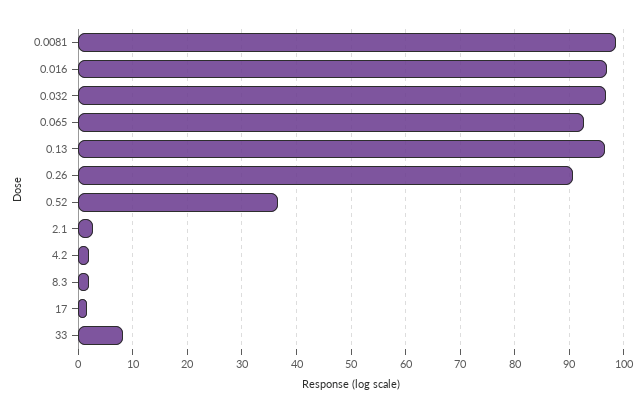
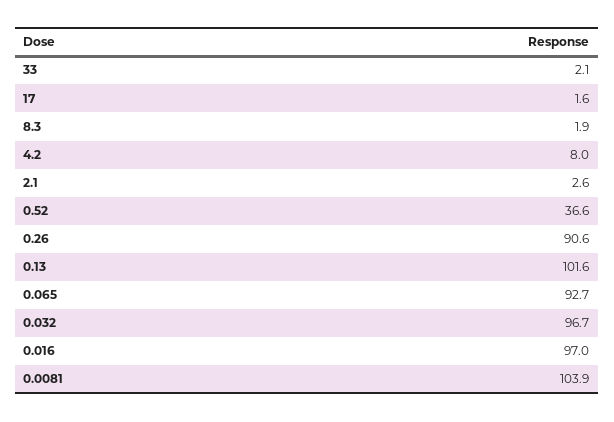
  {
-   "0.0081": 98,
+   "0.0081": 103.9,
    "0.016": 97,
    "0.032": 96.7,
    "0.065": 92.7,
-   "0.13": 96,
+   "0.13": 101.6,
    "0.26": 90.6,
    "0.52": 36.6,
    "2.1": 2.6,
-   "4.2": 2,
+   "4.2": 8,
    "8.3": 1.9,
    "17": 1.6,
-   "33": 8
+   "33": 2.1
  }

